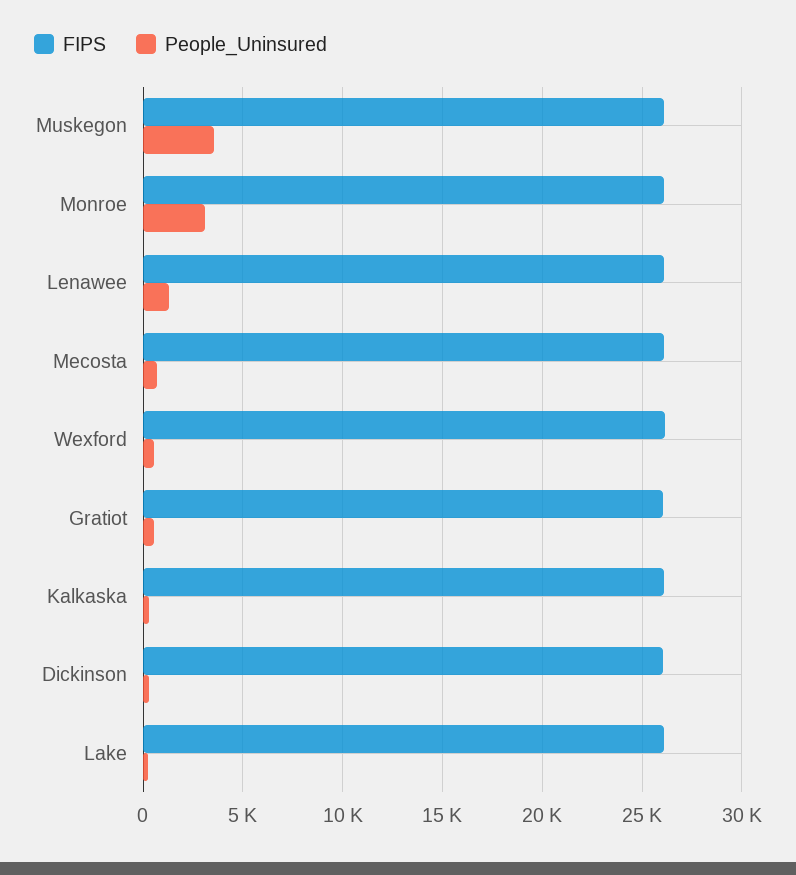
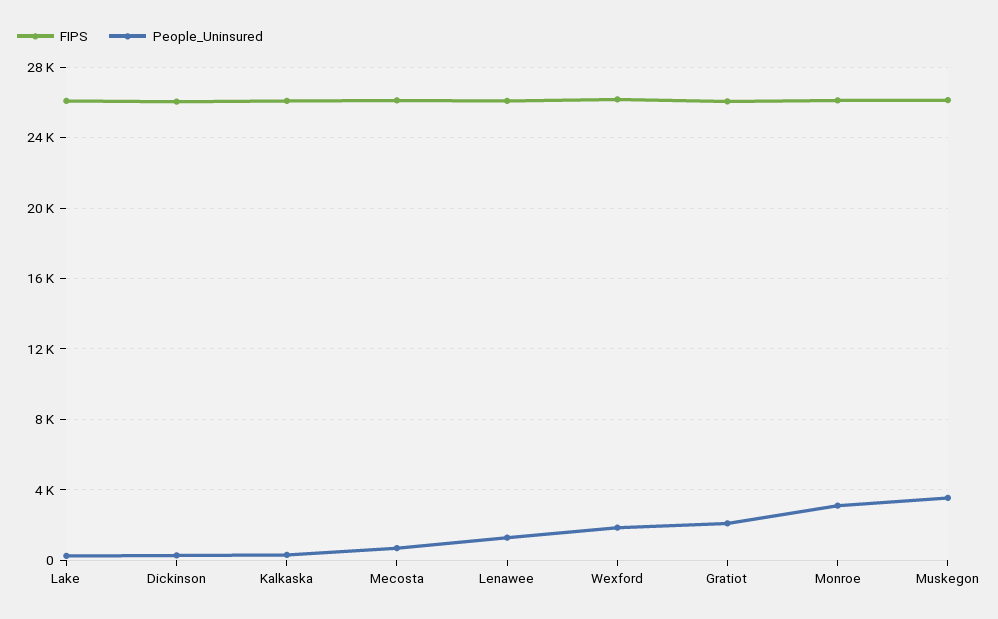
  {
    "FIPS": {
      "Muskegon": 26000,
      "Monroe": 26000,
      "Lenawee": 26000,
      "Mecosta": 26000,
      "Wexford": 26000,
      "Gratiot": 26000,
      "Kalkaska": 26000,
      "Dickinson": 26000,
      "Lake": 26000
    },
    "People_Uninsured": {
      "Muskegon": 3500,
      "Monroe": 3000,
      "Lenawee": 1500,
      "Mecosta": 500,
-     "Wexford": 500,
+     "Wexford": 2000,
-     "Gratiot": 500,
+     "Gratiot": 2000,
      "Kalkaska": 500,
      "Dickinson": 500,
      "Lake": 500
    }
  }

